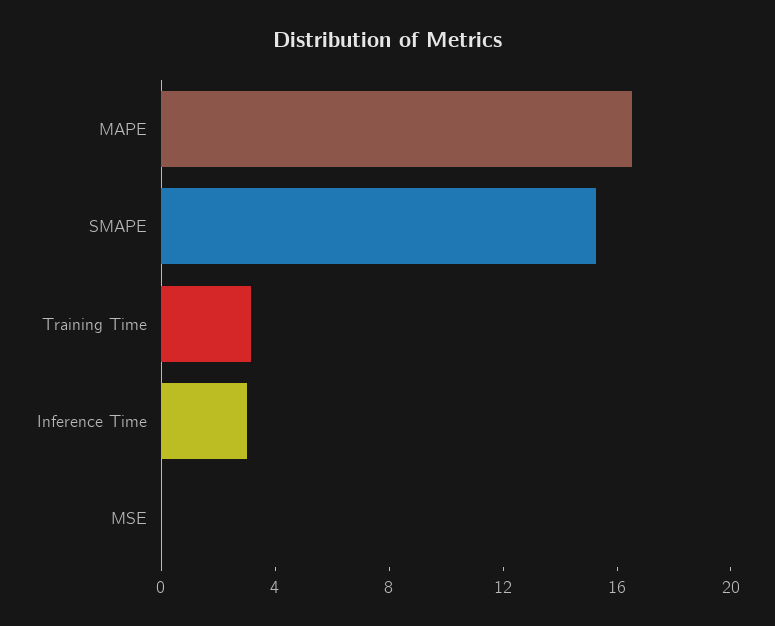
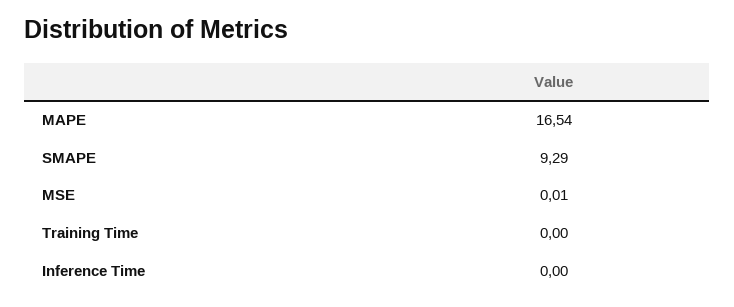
  {
    "MAPE": 16.54,
-   "SMAPE": 15,
+   "SMAPE": 9.29,
-   "Training Time": 3,
+   "Training Time": 0,
-   "Inference Time": 3,
+   "Inference Time": 0,
    "MSE": 0.01
  }

